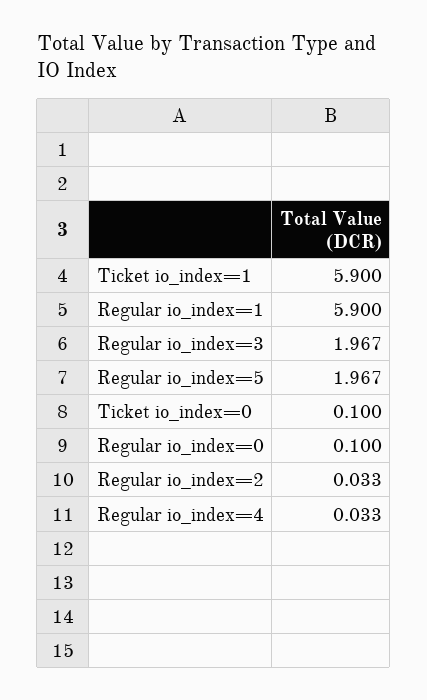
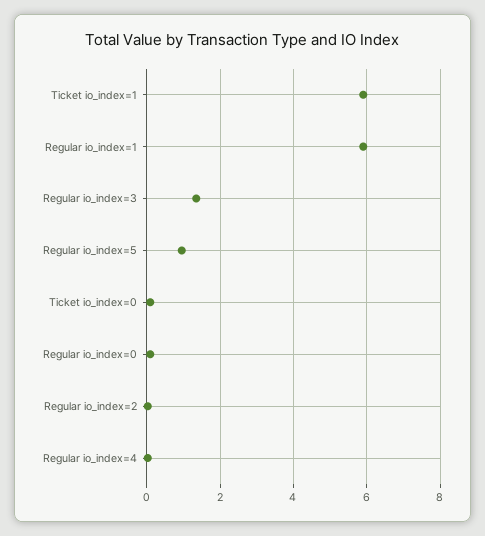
  {
    "Ticket io_index=1": 5.9,
    "Regular io_index=1": 5.9,
-   "Regular io_index=3": 1.967,
+   "Regular io_index=3": 1.4,
-   "Regular io_index=5": 1.967,
+   "Regular io_index=5": 1,
    "Ticket io_index=0": 0.1,
    "Regular io_index=0": 0.1,
    "Regular io_index=2": 0.033,
    "Regular io_index=4": 0.033
  }

